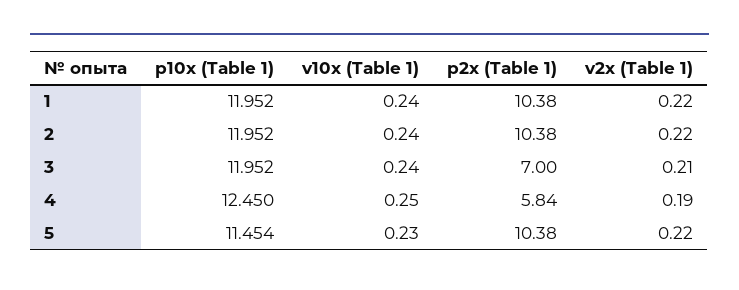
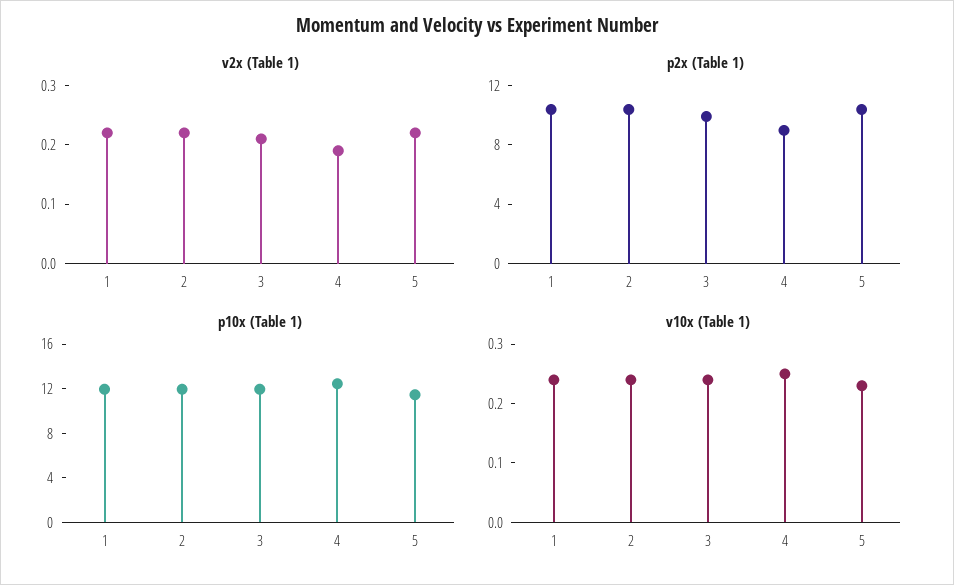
  {
    "p10x (Table 1)": {
      "1": 11.952,
      "2": 11.952,
      "3": 11.952,
      "4": 12.45,
      "5": 11.454
    },
    "v10x (Table 1)": {
      "1": 0.24,
      "2": 0.24,
      "3": 0.24,
      "4": 0.25,
      "5": 0.23
    },
    "p2x (Table 1)": {
      "1": 10.38,
      "2": 10.38,
-     "3": 7,
+     "3": 10,
-     "4": 5.84,
+     "4": 9,
      "5": 10.38
    },
    "v2x (Table 1)": {
      "1": 0.22,
      "2": 0.22,
      "3": 0.21,
      "4": 0.19,
      "5": 0.22
    }
  }

